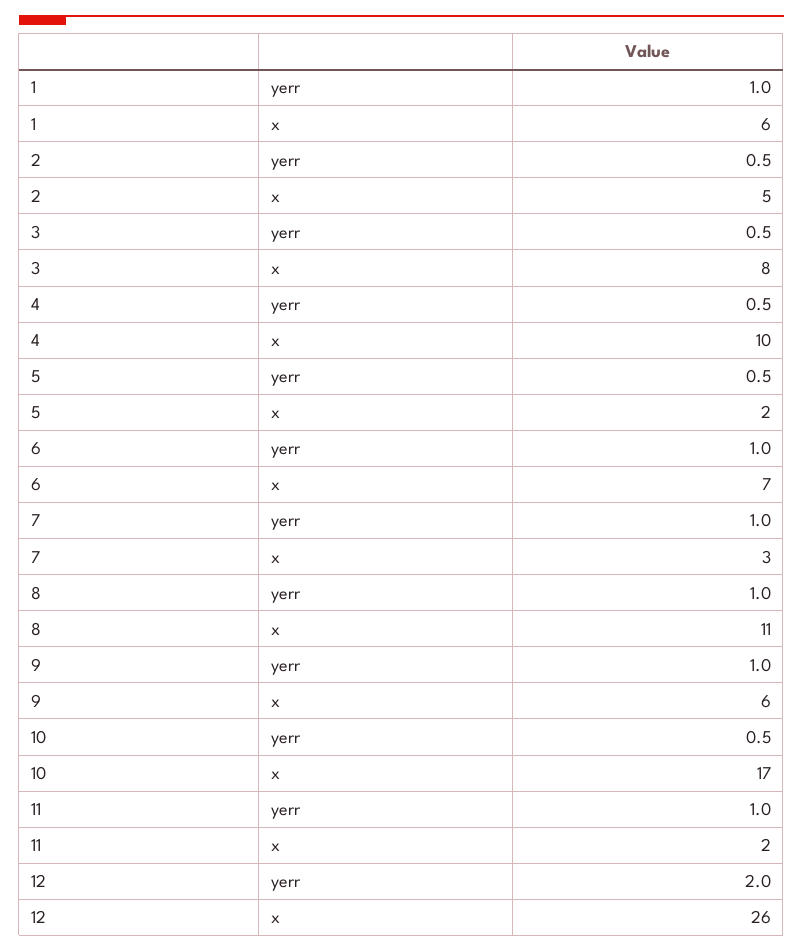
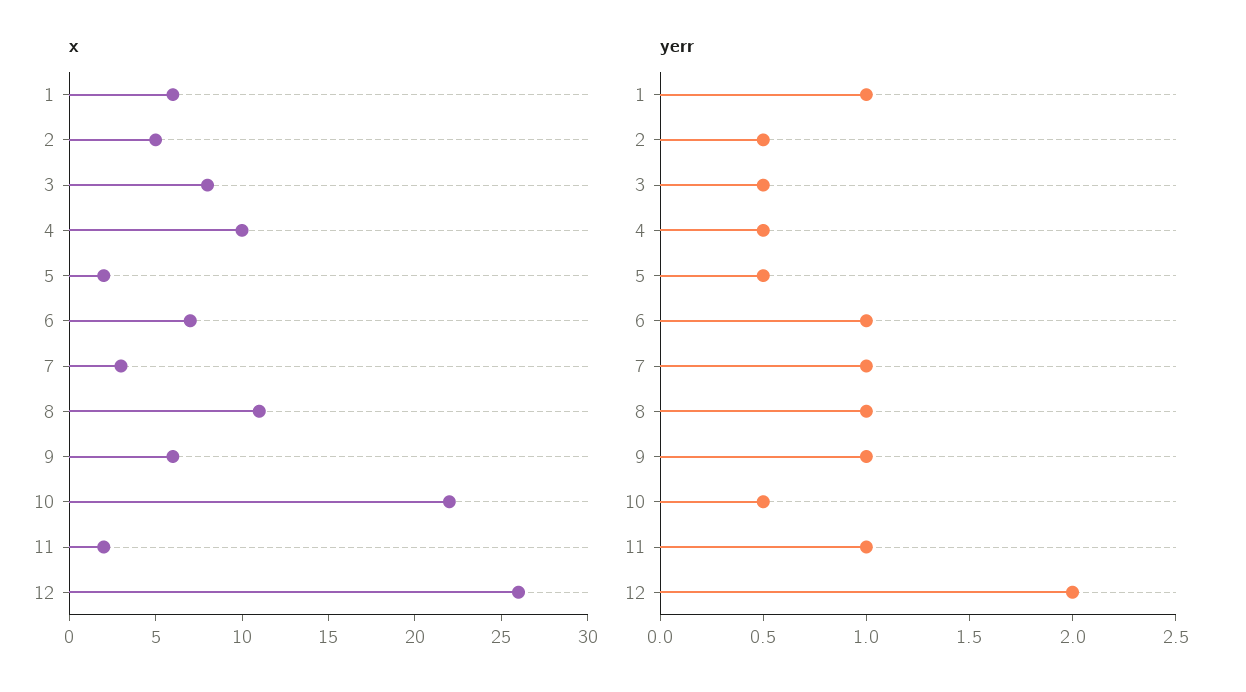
  {
    "yerr": {
      "1": 1,
      "2": 0.5,
      "3": 0.5,
      "4": 0.5,
      "5": 0.5,
      "6": 1,
      "7": 1,
      "8": 1,
      "9": 1,
      "10": 0.5,
      "11": 1,
      "12": 2
    },
    "x": {
      "1": 6,
      "2": 5,
      "3": 8,
      "4": 10,
      "5": 2,
      "6": 7,
      "7": 3,
      "8": 11,
      "9": 6,
-     "10": 17,
+     "10": 22,
      "11": 2,
      "12": 26
    }
  }

